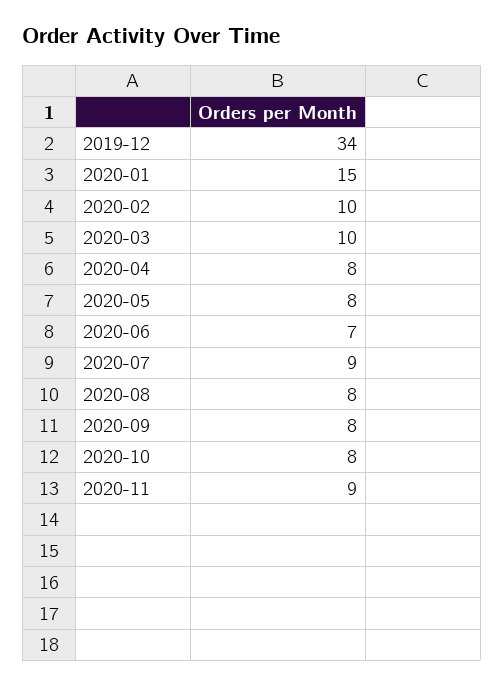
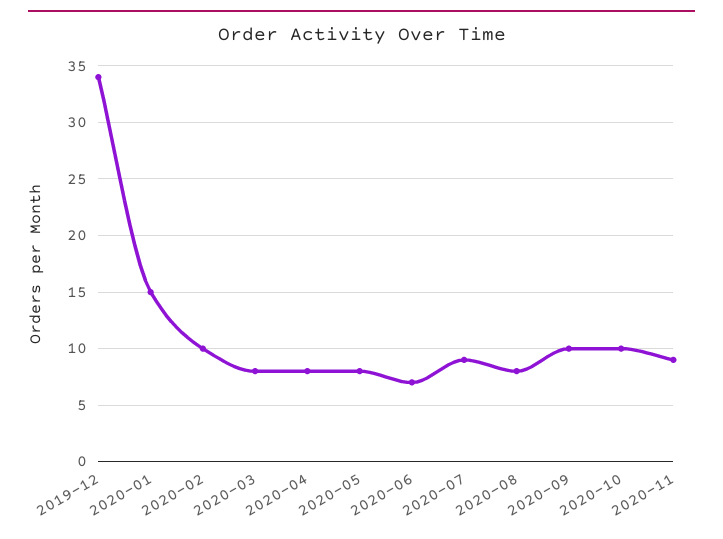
  {
    "2019-12": 34,
    "2020-01": 15,
    "2020-02": 10,
-   "2020-03": 10,
+   "2020-03": 8,
    "2020-04": 8,
    "2020-05": 8,
    "2020-06": 7,
    "2020-07": 9,
    "2020-08": 8,
-   "2020-09": 8,
+   "2020-09": 10,
-   "2020-10": 8,
+   "2020-10": 10,
    "2020-11": 9
  }

